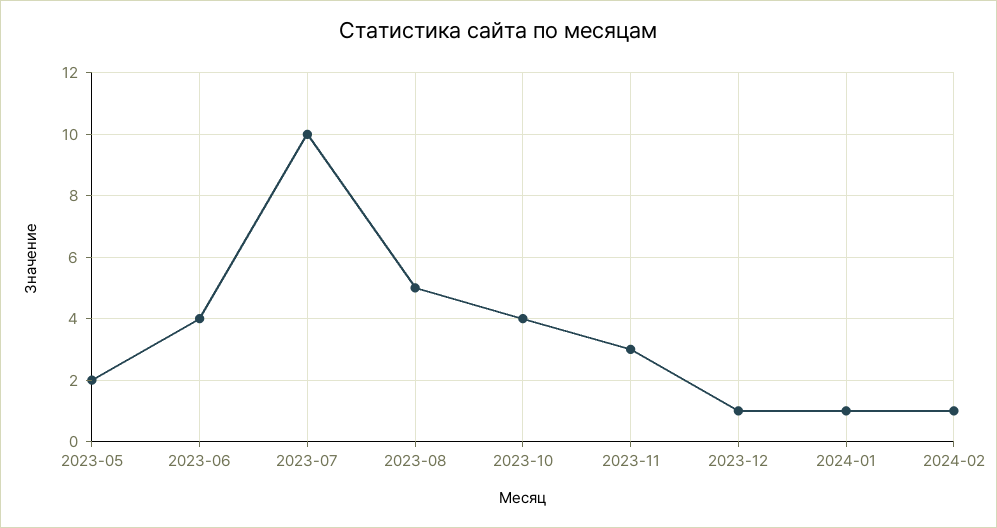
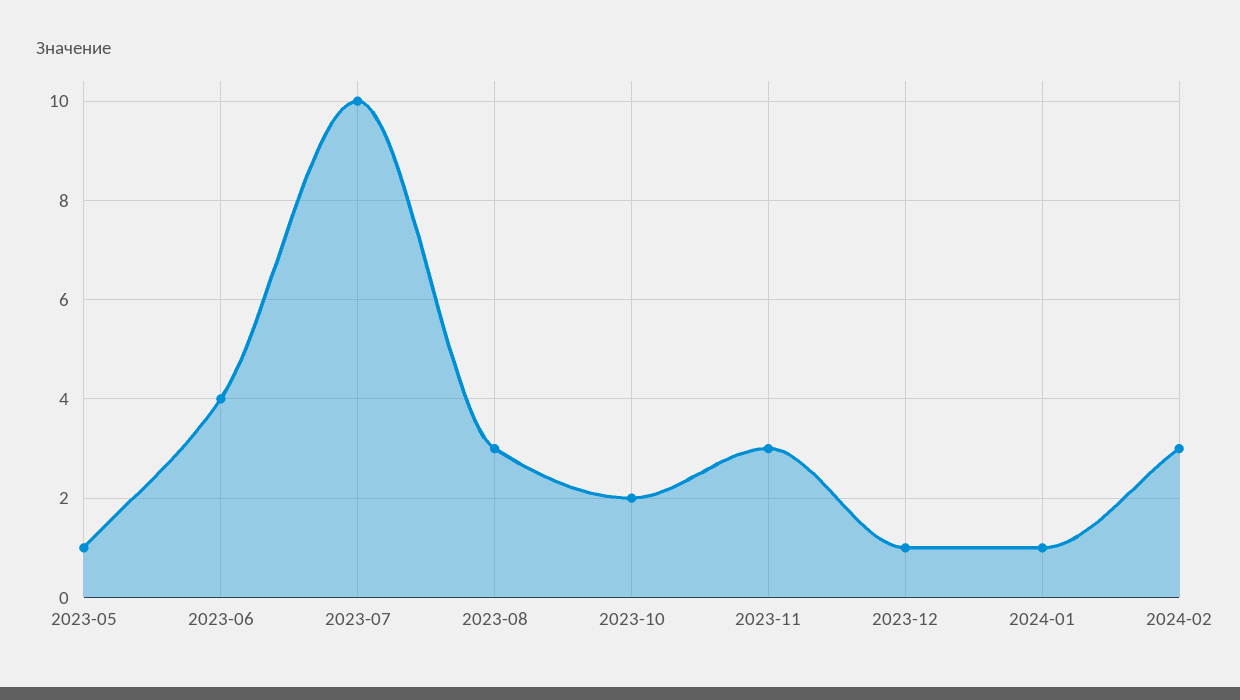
  {
-   "2023-05": 2,
+   "2023-05": 1,
    "2023-06": 4,
    "2023-07": 10,
-   "2023-08": 5,
+   "2023-08": 3,
-   "2023-10": 4,
+   "2023-10": 2,
    "2023-11": 3,
    "2023-12": 1,
    "2024-01": 1,
-   "2024-02": 1
+   "2024-02": 3
  }

